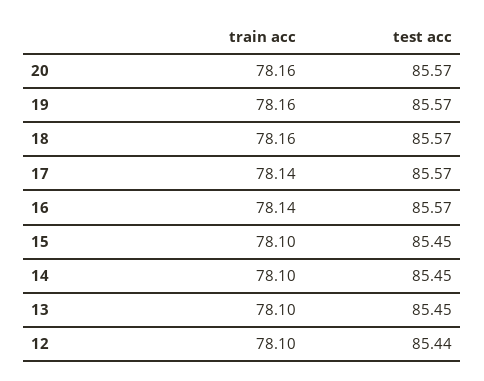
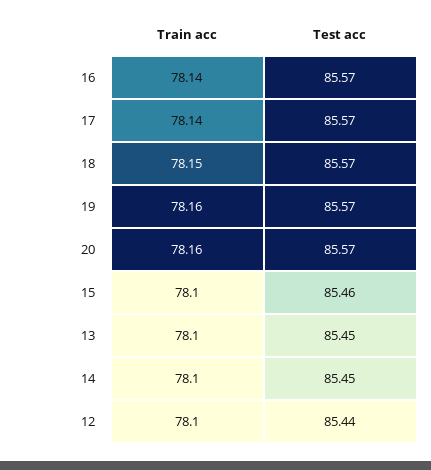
  {
    "train acc": {
      "20": 78.16,
      "19": 78.16,
-     "18": 78.16,
+     "18": 78.15,
      "17": 78.14,
      "16": 78.14,
      "15": 78.1,
      "14": 78.1,
      "13": 78.1,
      "12": 78.1
    },
    "test acc": {
      "20": 85.57,
      "19": 85.57,
      "18": 85.57,
      "17": 85.57,
      "16": 85.57,
-     "15": 85.45,
+     "15": 85.46,
      "14": 85.45,
      "13": 85.45,
      "12": 85.44
    }
  }

